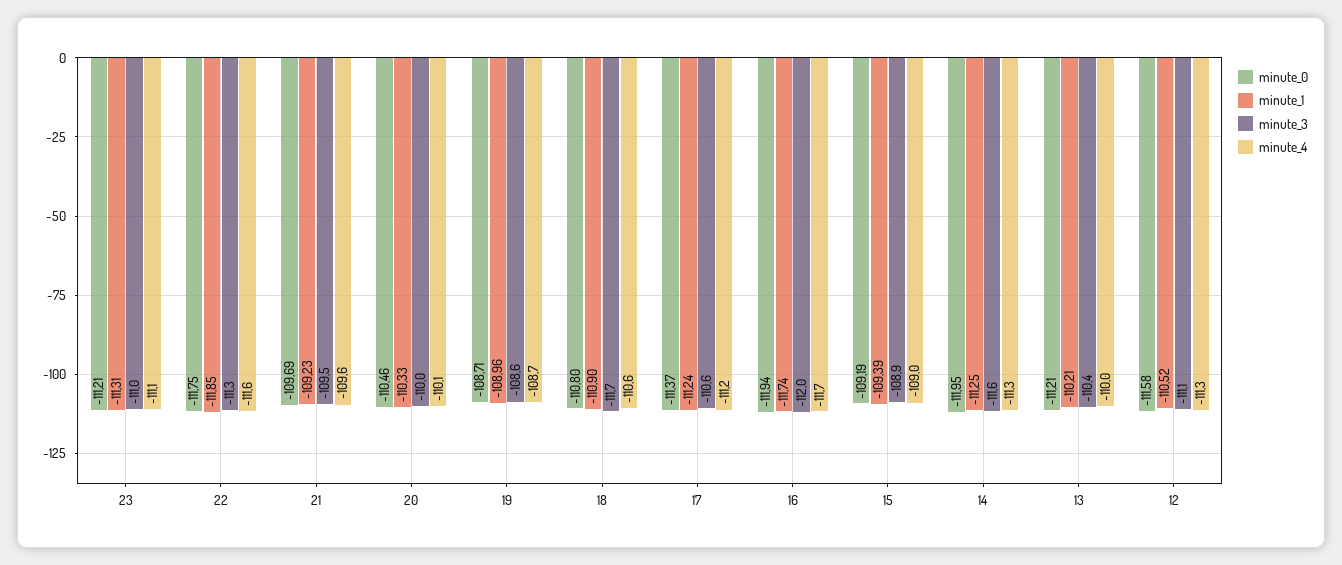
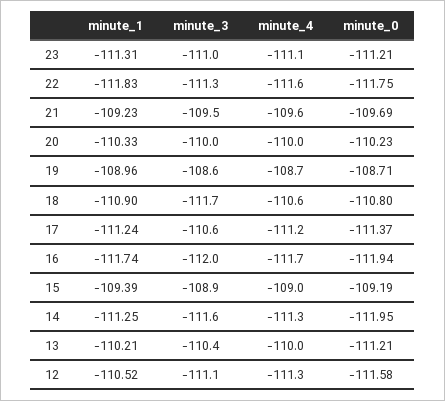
  {
    "minute_0": {
      "23": -111.21,
      "22": -111.75,
      "21": -109.69,
-     "20": -110.46,
+     "20": -110.23,
      "19": -108.71,
      "18": -110.8,
      "17": -111.37,
      "16": -111.94,
      "15": -109.19,
      "14": -111.95,
      "13": -111.21,
      "12": -111.58
    },
    "minute_1": {
      "23": -111.31,
-     "22": -111.85,
+     "22": -111.83,
      "21": -109.23,
      "20": -110.33,
      "19": -108.96,
      "18": -110.9,
      "17": -111.24,
      "16": -111.74,
      "15": -109.39,
      "14": -111.25,
      "13": -110.21,
      "12": -110.52
    },
    "minute_3": {
      "23": -111,
      "22": -111.3,
      "21": -109.5,
      "20": -110,
      "19": -108.6,
      "18": -111.7,
      "17": -110.6,
      "16": -112,
      "15": -108.9,
      "14": -111.6,
      "13": -110.4,
      "12": -111.1
    },
    "minute_4": {
      "23": -111.1,
      "22": -111.6,
      "21": -109.6,
-     "20": -110.1,
+     "20": -110,
      "19": -108.7,
      "18": -110.6,
      "17": -111.2,
      "16": -111.7,
      "15": -109,
      "14": -111.3,
      "13": -110,
      "12": -111.3
    }
  }

